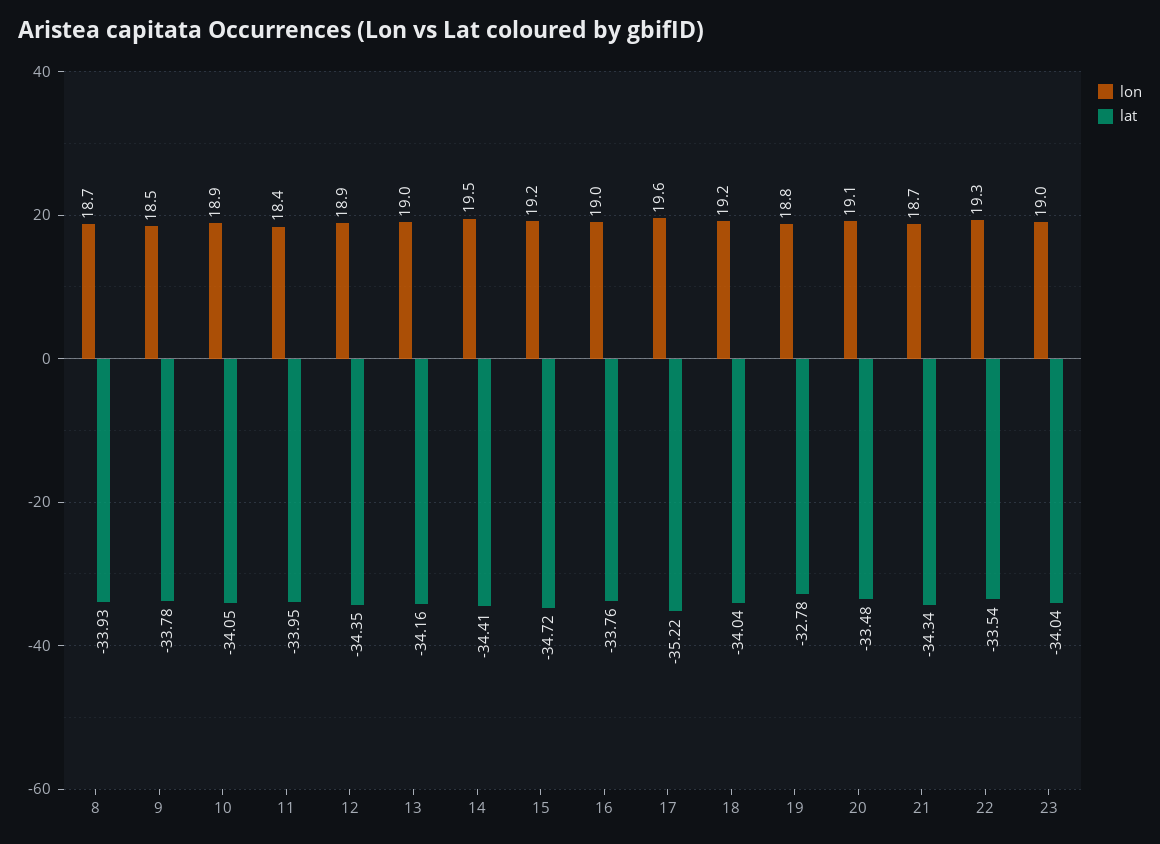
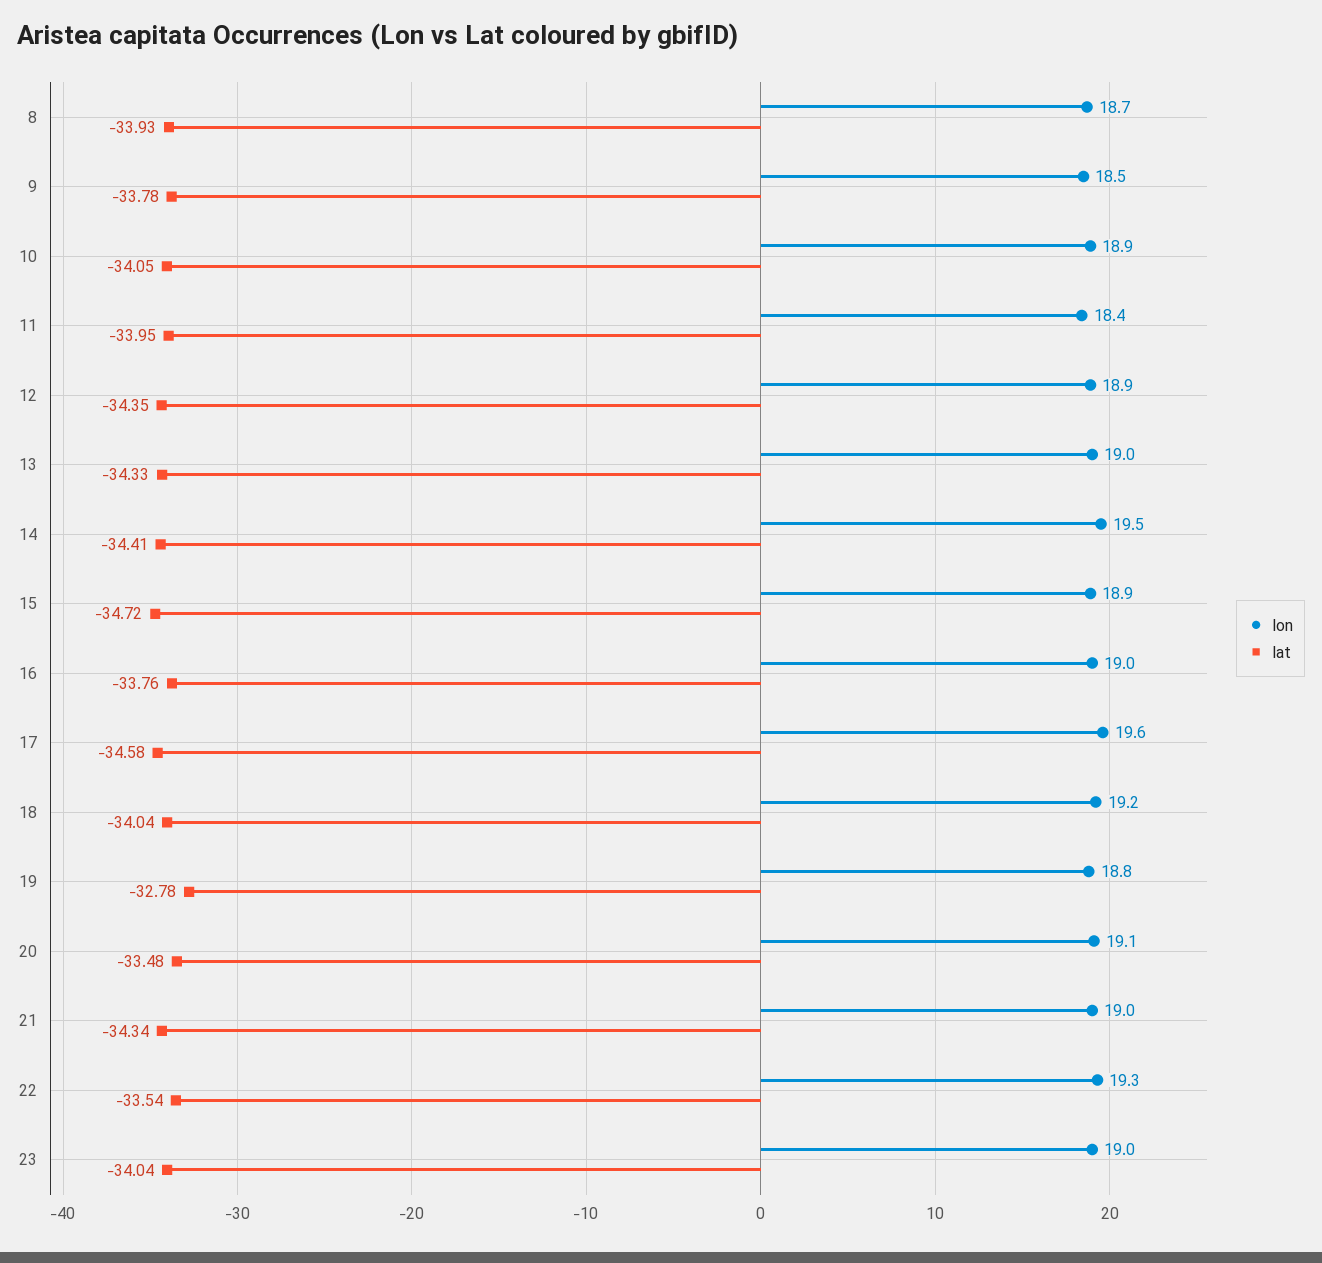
  {
    "lon": {
      "8": 18.7,
      "9": 18.5,
      "10": 18.9,
      "11": 18.4,
      "12": 18.9,
      "13": 19,
      "14": 19.5,
-     "15": 19.2,
+     "15": 18.9,
      "16": 19,
      "17": 19.6,
      "18": 19.2,
      "19": 18.8,
      "20": 19.1,
-     "21": 18.7,
+     "21": 19,
      "22": 19.3,
      "23": 19
    },
    "lat": {
      "8": -33.93,
      "9": -33.78,
      "10": -34.05,
      "11": -33.95,
      "12": -34.35,
-     "13": -34.16,
+     "13": -34.33,
      "14": -34.41,
      "15": -34.72,
      "16": -33.76,
-     "17": -35.22,
+     "17": -34.58,
      "18": -34.04,
      "19": -32.78,
      "20": -33.48,
      "21": -34.34,
      "22": -33.54,
      "23": -34.04
    }
  }

